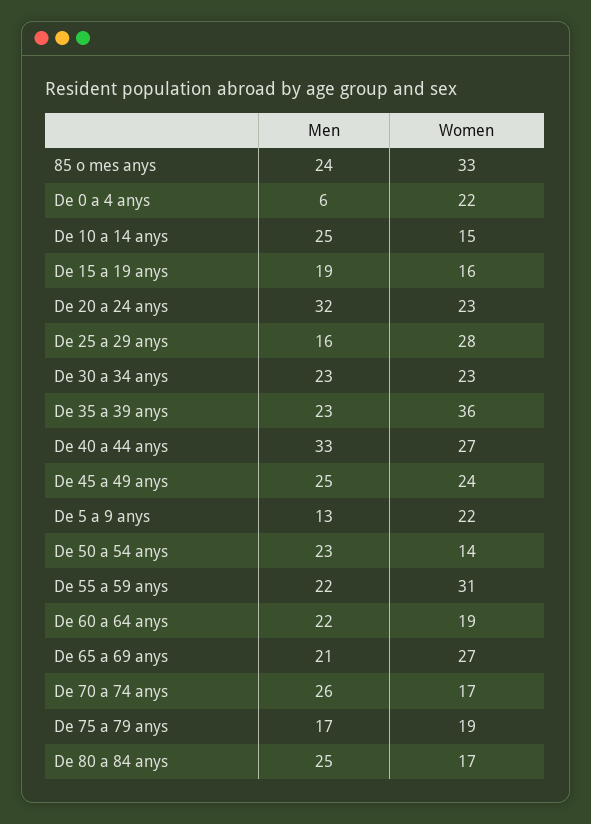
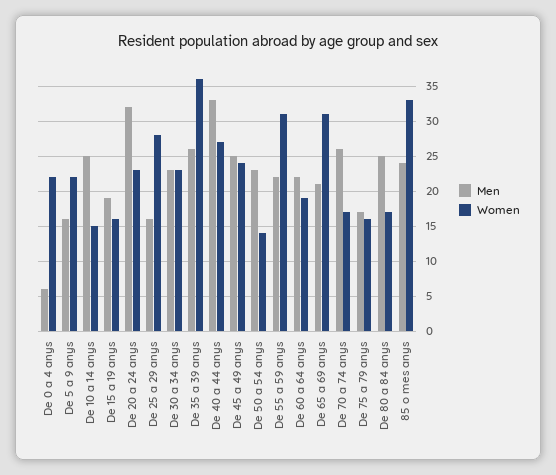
  {
    "Men": {
      "85 o mes anys": 24,
      "De 0 a 4 anys": 6,
      "De 10 a 14 anys": 25,
      "De 15 a 19 anys": 19,
      "De 20 a 24 anys": 32,
      "De 25 a 29 anys": 16,
      "De 30 a 34 anys": 23,
-     "De 35 a 39 anys": 23,
+     "De 35 a 39 anys": 26,
      "De 40 a 44 anys": 33,
      "De 45 a 49 anys": 25,
-     "De 5 a 9 anys": 13,
+     "De 5 a 9 anys": 16,
      "De 50 a 54 anys": 23,
      "De 55 a 59 anys": 22,
      "De 60 a 64 anys": 22,
      "De 65 a 69 anys": 21,
      "De 70 a 74 anys": 26,
      "De 75 a 79 anys": 17,
      "De 80 a 84 anys": 25
    },
    "Women": {
      "85 o mes anys": 33,
      "De 0 a 4 anys": 22,
      "De 10 a 14 anys": 15,
      "De 15 a 19 anys": 16,
      "De 20 a 24 anys": 23,
      "De 25 a 29 anys": 28,
      "De 30 a 34 anys": 23,
      "De 35 a 39 anys": 36,
      "De 40 a 44 anys": 27,
      "De 45 a 49 anys": 24,
      "De 5 a 9 anys": 22,
      "De 50 a 54 anys": 14,
      "De 55 a 59 anys": 31,
      "De 60 a 64 anys": 19,
-     "De 65 a 69 anys": 27,
+     "De 65 a 69 anys": 31,
      "De 70 a 74 anys": 17,
-     "De 75 a 79 anys": 19,
+     "De 75 a 79 anys": 16,
      "De 80 a 84 anys": 17
    }
  }

